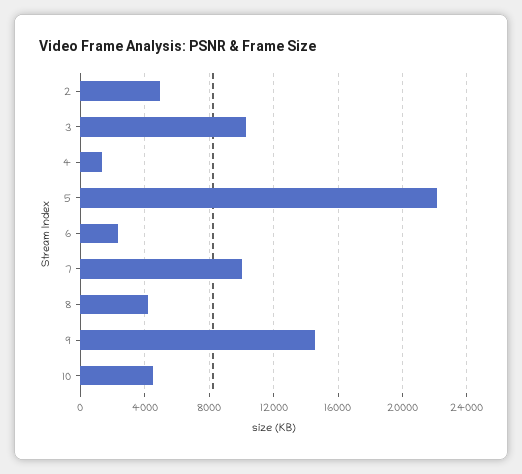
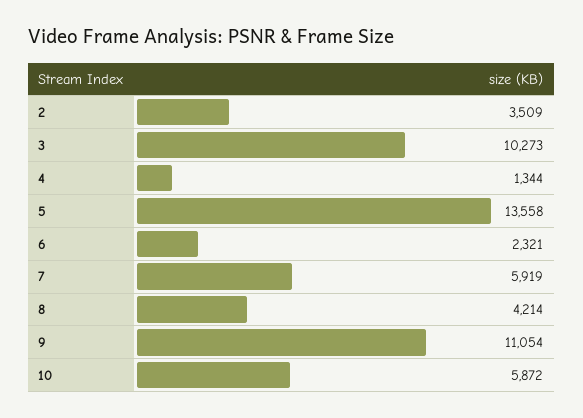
  {
-   "2": 5000,
+   "2": 3509,
    "3": 10273,
    "4": 1344,
-   "5": 22000,
+   "5": 13558,
    "6": 2321,
-   "7": 10000,
+   "7": 5919,
    "8": 4214,
-   "9": 14500,
+   "9": 11054,
-   "10": 4500
+   "10": 5872
  }

